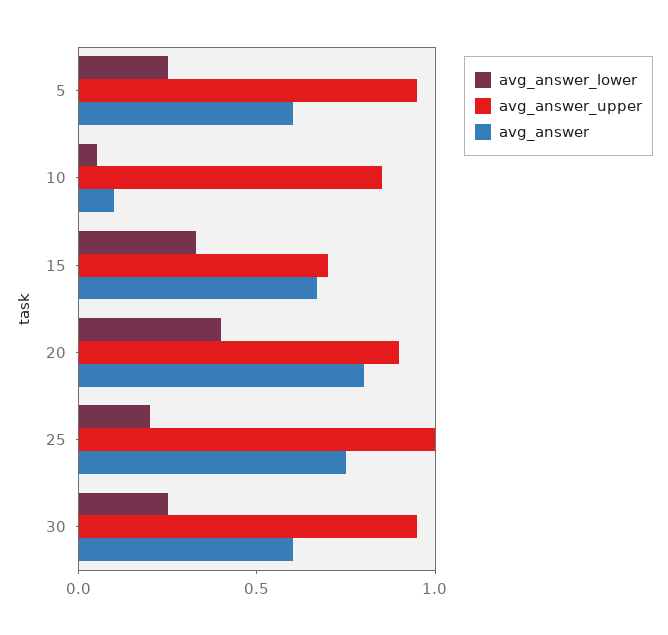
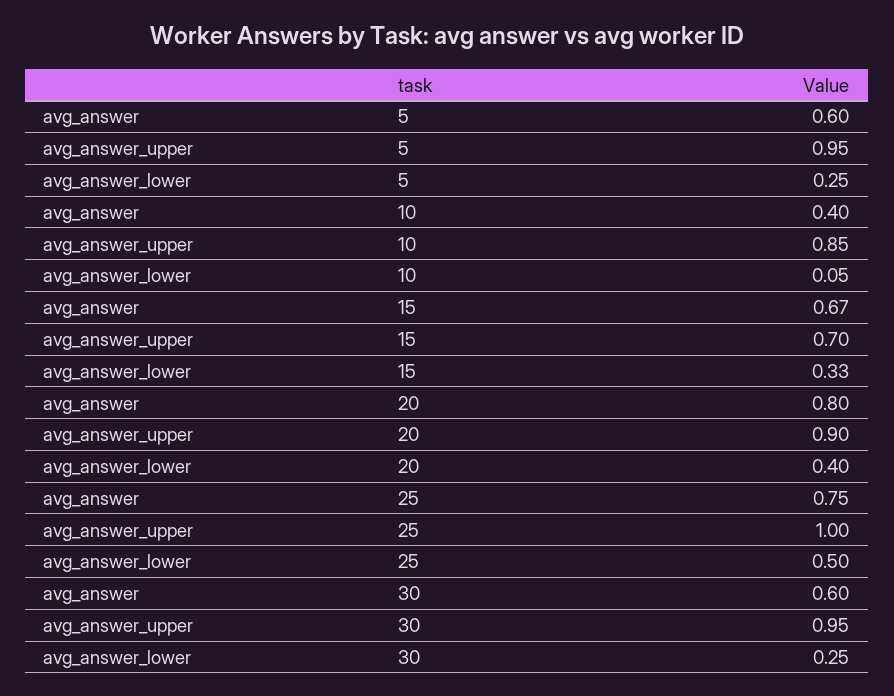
  {
    "avg_answer_lower": {
      "5": 0.25,
      "10": 0.05,
      "15": 0.33,
      "20": 0.4,
-     "25": 0.2,
+     "25": 0.5,
      "30": 0.25
    },
    "avg_answer_upper": {
      "5": 0.95,
      "10": 0.85,
      "15": 0.7,
      "20": 0.9,
      "25": 1,
      "30": 0.95
    },
    "avg_answer": {
      "5": 0.6,
-     "10": 0.1,
+     "10": 0.4,
      "15": 0.67,
      "20": 0.8,
      "25": 0.75,
      "30": 0.6
    }
  }

